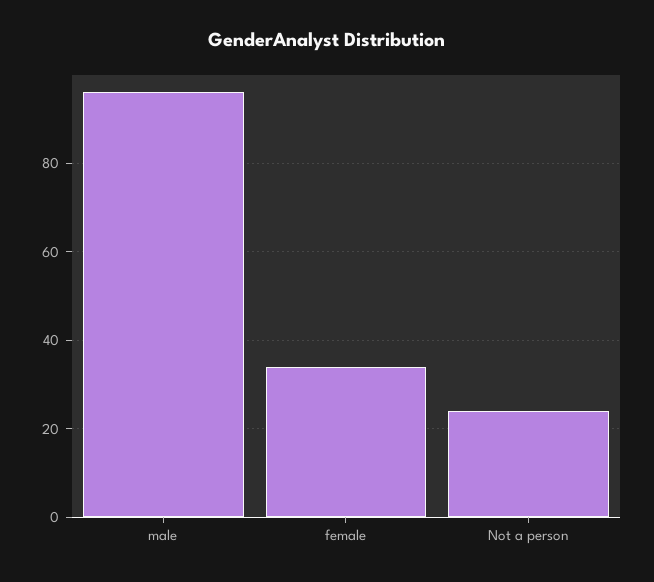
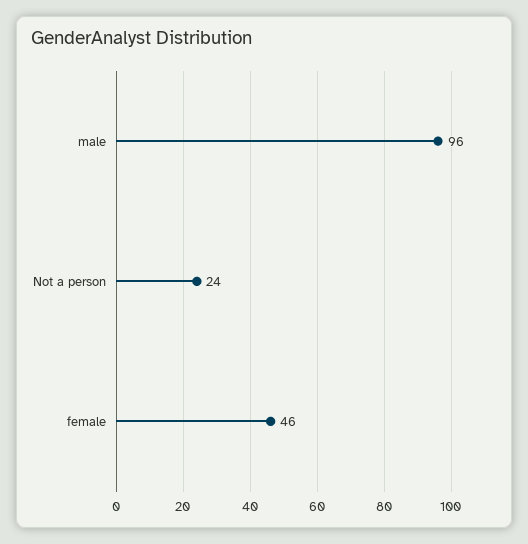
  {
    "male": 96,
-   "female": 35,
+   "female": 46,
    "Not a person": 24
  }

